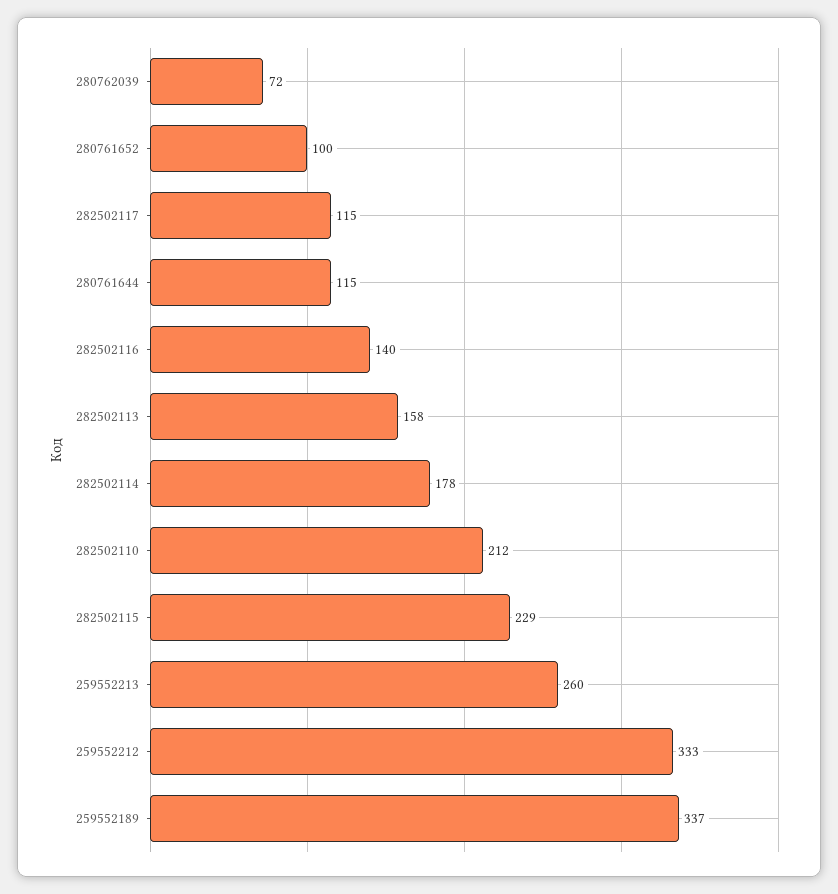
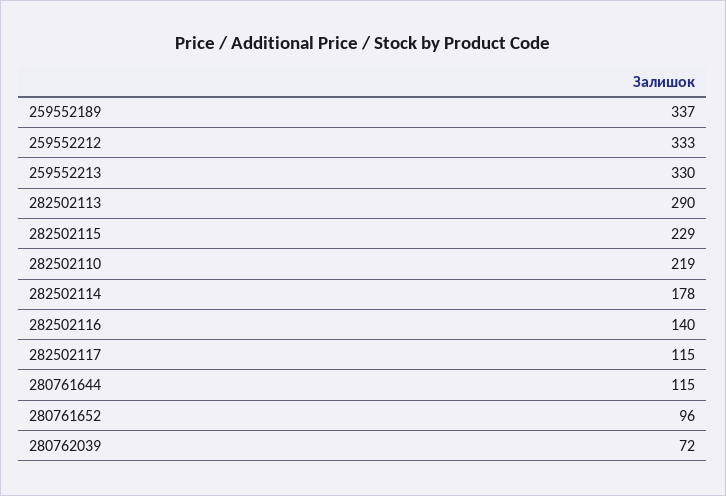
  {
    "280762039": 72,
-   "280761652": 100,
+   "280761652": 96,
    "282502117": 115,
    "280761644": 115,
    "282502116": 140,
-   "282502113": 158,
+   "282502113": 290,
    "282502114": 178,
-   "282502110": 212,
+   "282502110": 219,
    "282502115": 229,
-   "259552213": 260,
+   "259552213": 330,
    "259552212": 333,
    "259552189": 337
  }

